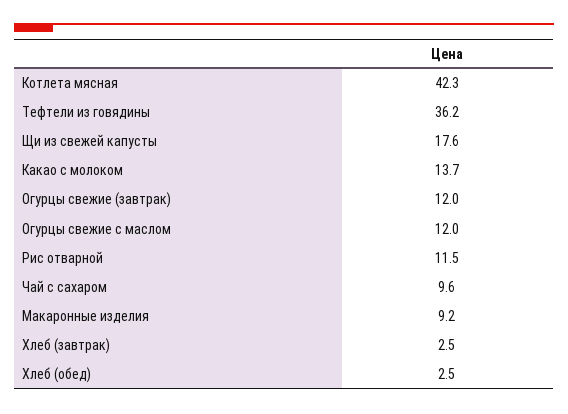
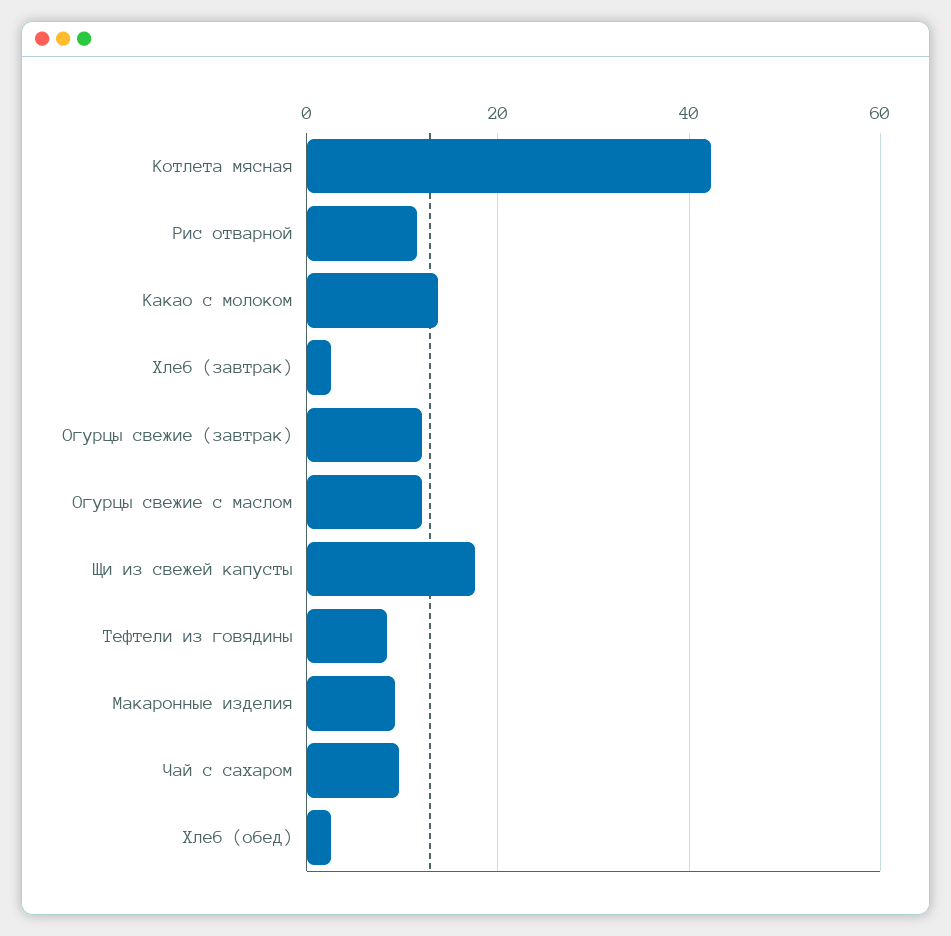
  {
    "Котлета мясная": 42.3,
-   "Тефтели из говядины": 36.2,
+   "Тефтели из говядины": 8,
    "Щи из свежей капусты": 17.6,
    "Какао с молоком": 13.7,
    "Огурцы свежие (завтрак)": 12,
    "Огурцы свежие с маслом": 12,
    "Рис отварной": 11.5,
    "Чай с сахаром": 9.6,
    "Макаронные изделия": 9.2,
    "Хлеб (завтрак)": 2.5,
    "Хлеб (обед)": 2.5
  }

